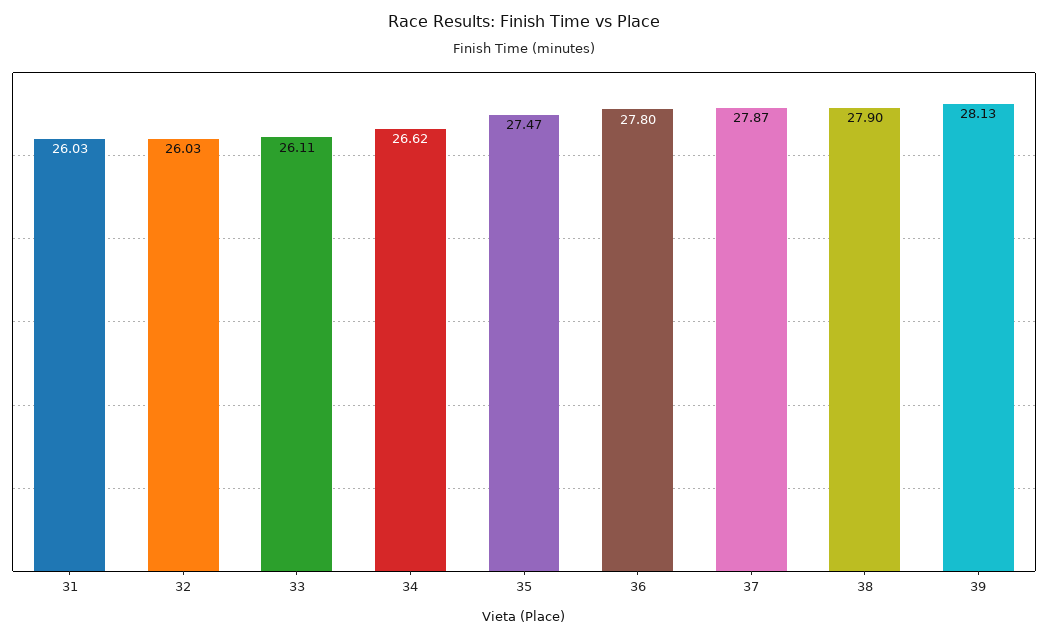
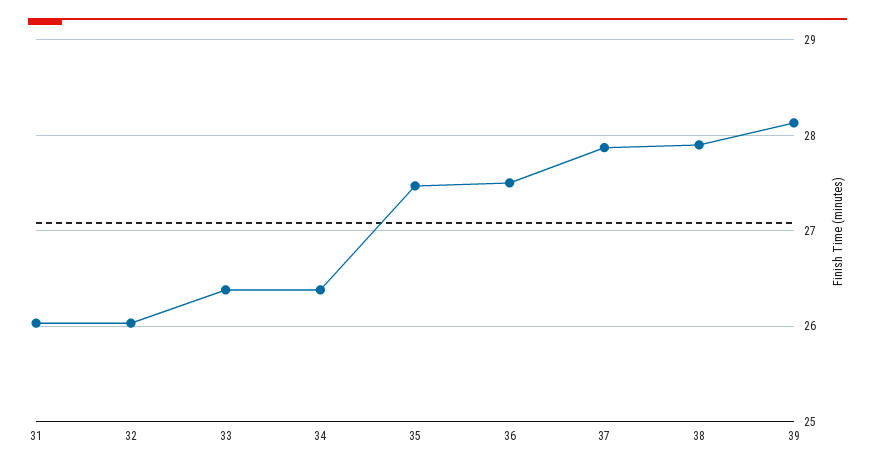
  {
    "31": 26.03,
    "32": 26.03,
-   "33": 26.11,
+   "33": 26.4,
-   "34": 26.62,
+   "34": 26.4,
    "35": 27.47,
-   "36": 27.8,
+   "36": 27.5,
    "37": 27.87,
    "38": 27.9,
    "39": 28.13
  }

